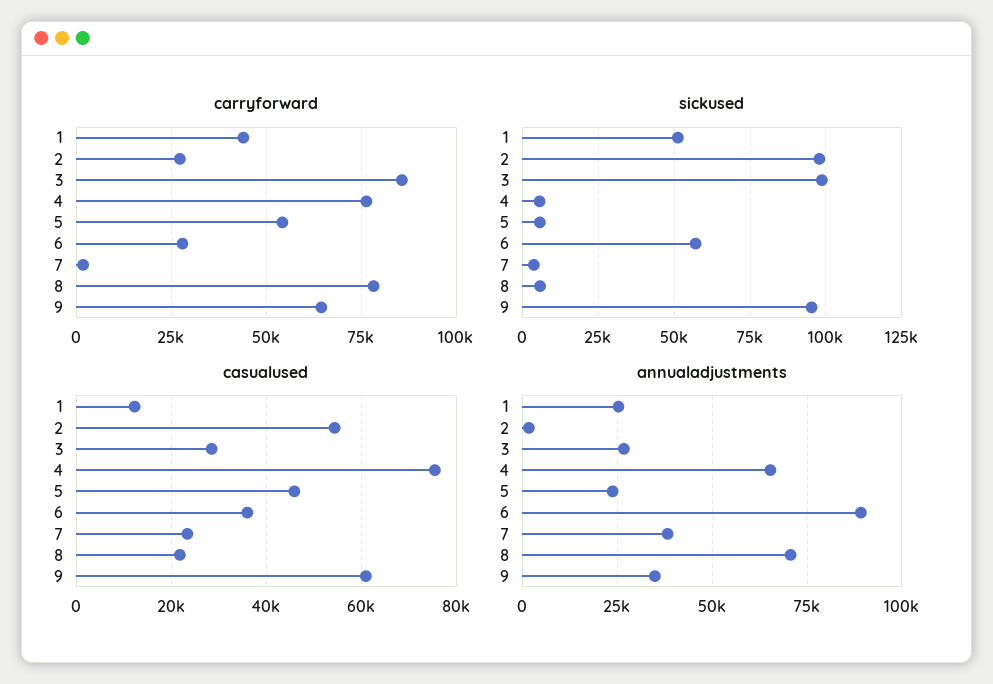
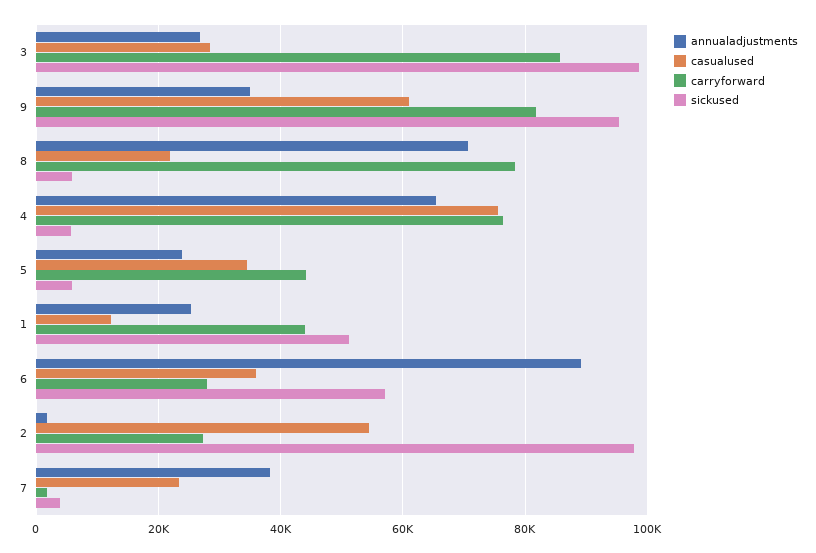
  {
    "carryforward": {
      "1": 44000,
      "2": 28000,
      "3": 86000,
      "4": 76000,
-     "5": 55000,
+     "5": 44000,
      "6": 28000,
      "7": 2000,
      "8": 78000,
-     "9": 65000
+     "9": 82000
    },
    "sickused": {
      "1": 52000,
      "2": 98000,
      "3": 98000,
      "4": 6000,
      "5": 6000,
      "6": 58000,
      "7": 4000,
      "8": 6000,
      "9": 96000
    },
    "casualused": {
      "1": 12000,
      "2": 54000,
      "3": 28000,
      "4": 76000,
-     "5": 46000,
+     "5": 34000,
      "6": 36000,
      "7": 24000,
      "8": 22000,
      "9": 62000
    },
    "annualadjustments": {
      "1": 26000,
      "2": 2000,
      "3": 26000,
      "4": 66000,
      "5": 24000,
      "6": 90000,
      "7": 38000,
      "8": 70000,
      "9": 34000
    }
  }

